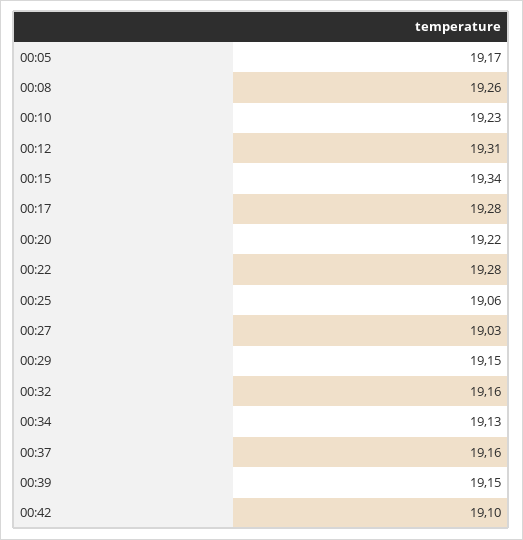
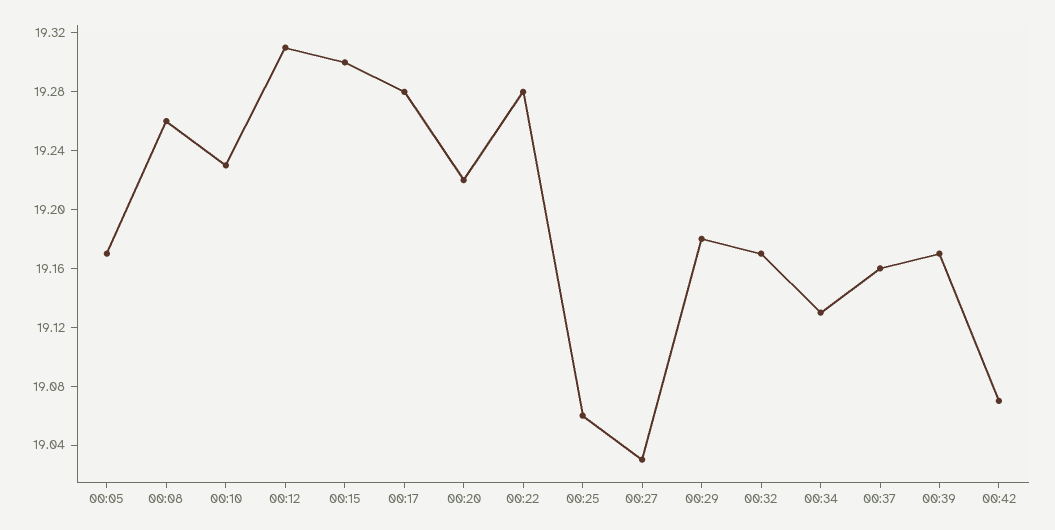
  {
    "00:05": 19.17,
    "00:08": 19.26,
    "00:10": 19.23,
    "00:12": 19.31,
-   "00:15": 19.34,
+   "00:15": 19.3,
    "00:17": 19.28,
    "00:20": 19.22,
    "00:22": 19.28,
    "00:25": 19.06,
    "00:27": 19.03,
-   "00:29": 19.15,
+   "00:29": 19.18,
-   "00:32": 19.16,
+   "00:32": 19.17,
    "00:34": 19.13,
    "00:37": 19.16,
-   "00:39": 19.15,
+   "00:39": 19.17,
-   "00:42": 19.1
+   "00:42": 19.07
  }

